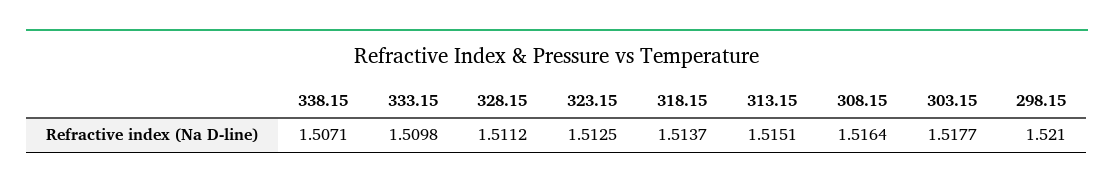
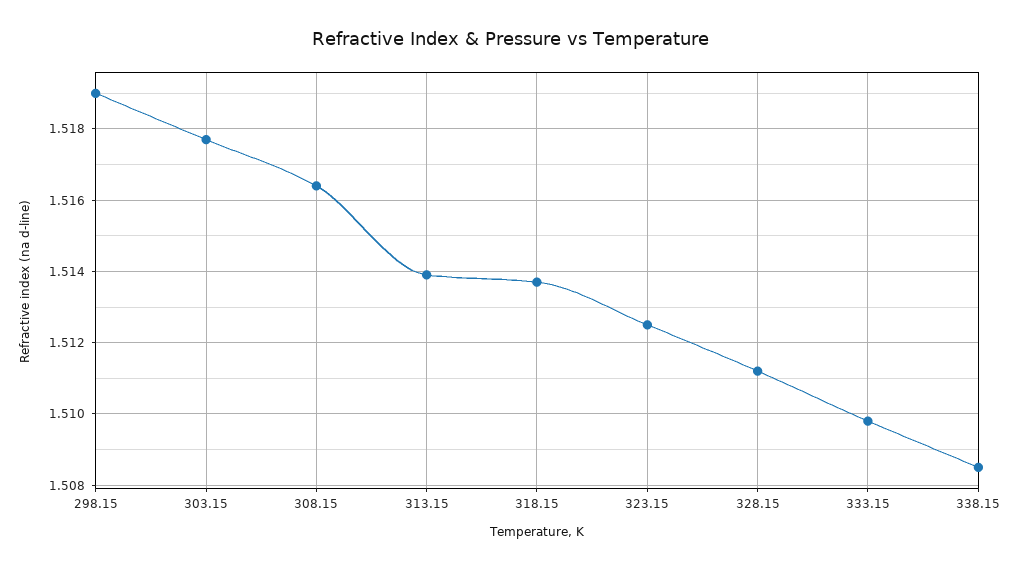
  {
-   "338.15": 1.5071,
+   "338.15": 1.5085,
    "333.15": 1.5098,
    "328.15": 1.5112,
    "323.15": 1.5125,
    "318.15": 1.5137,
-   "313.15": 1.5151,
+   "313.15": 1.514,
    "308.15": 1.5164,
    "303.15": 1.5177,
-   "298.15": 1.521
+   "298.15": 1.519
  }

